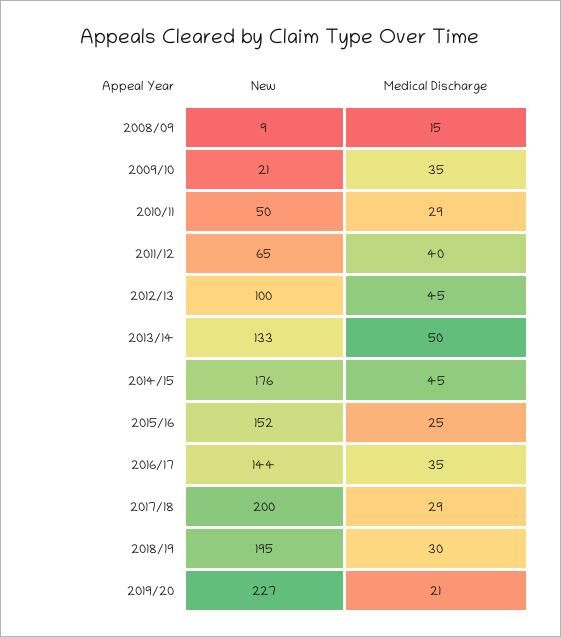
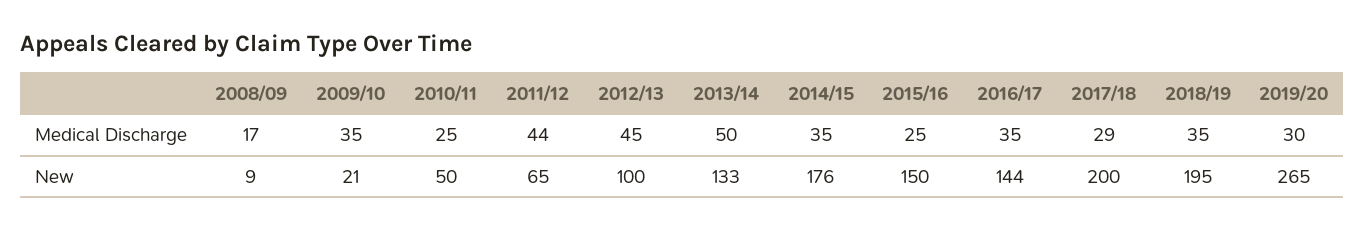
  {
    "New": {
      "2008/09": 9,
      "2009/10": 21,
      "2010/11": 50,
      "2011/12": 65,
      "2012/13": 100,
      "2013/14": 133,
      "2014/15": 176,
-     "2015/16": 152,
+     "2015/16": 150,
      "2016/17": 144,
      "2017/18": 200,
      "2018/19": 195,
-     "2019/20": 227
+     "2019/20": 265
    },
    "Medical Discharge": {
-     "2008/09": 15,
+     "2008/09": 17,
      "2009/10": 35,
-     "2010/11": 29,
+     "2010/11": 25,
-     "2011/12": 40,
+     "2011/12": 44,
      "2012/13": 45,
      "2013/14": 50,
-     "2014/15": 45,
+     "2014/15": 35,
      "2015/16": 25,
      "2016/17": 35,
      "2017/18": 29,
-     "2018/19": 30,
+     "2018/19": 35,
-     "2019/20": 21
+     "2019/20": 30
    }
  }

